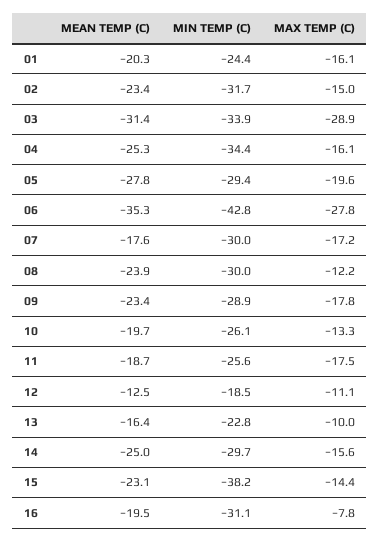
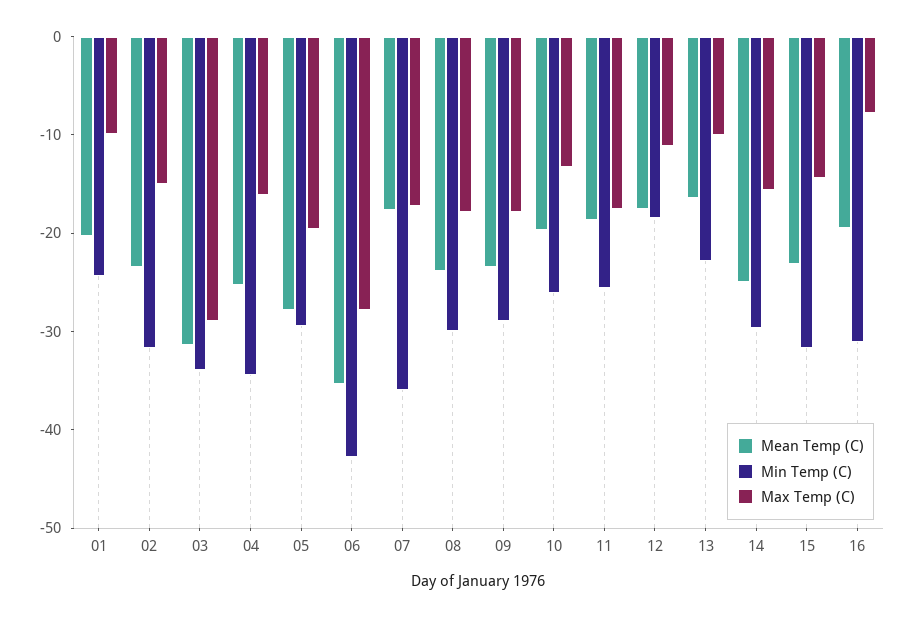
  {
    "MEAN TEMP (C)": {
      "01": -20.3,
      "02": -23.4,
      "03": -31.4,
      "04": -25.3,
      "05": -27.8,
      "06": -35.3,
      "07": -17.6,
      "08": -23.9,
      "09": -23.4,
      "10": -19.7,
      "11": -18.7,
-     "12": -12.5,
+     "12": -18,
      "13": -16.4,
      "14": -25,
      "15": -23.1,
      "16": -19.5
    },
    "MIN TEMP (C)": {
      "01": -24.4,
      "02": -31.7,
      "03": -33.9,
      "04": -34.4,
      "05": -29.4,
      "06": -42.8,
-     "07": -30,
+     "07": -36,
      "08": -30,
      "09": -28.9,
      "10": -26.1,
      "11": -25.6,
      "12": -18.5,
      "13": -22.8,
      "14": -29.7,
-     "15": -38.2,
+     "15": -32,
      "16": -31.1
    },
    "MAX TEMP (C)": {
-     "01": -16.1,
+     "01": -10,
      "02": -15,
      "03": -28.9,
      "04": -16.1,
      "05": -19.6,
      "06": -27.8,
      "07": -17.2,
-     "08": -12.2,
+     "08": -18,
      "09": -17.8,
      "10": -13.3,
      "11": -17.5,
      "12": -11.1,
      "13": -10,
      "14": -15.6,
      "15": -14.4,
      "16": -7.8
    }
  }

